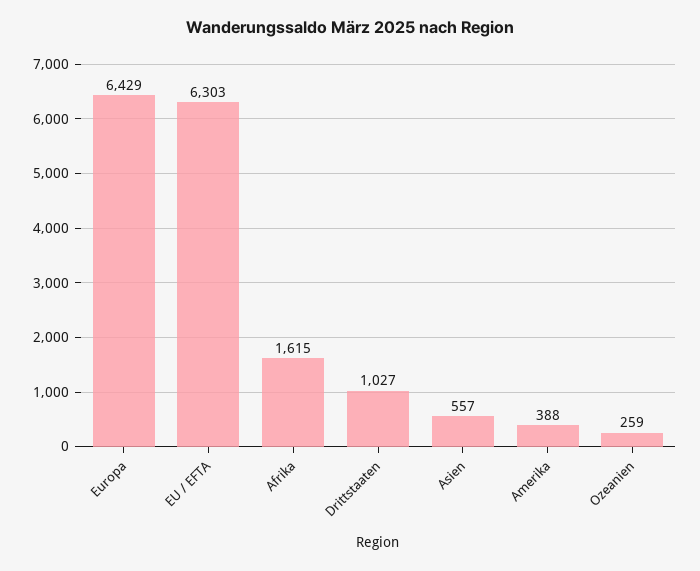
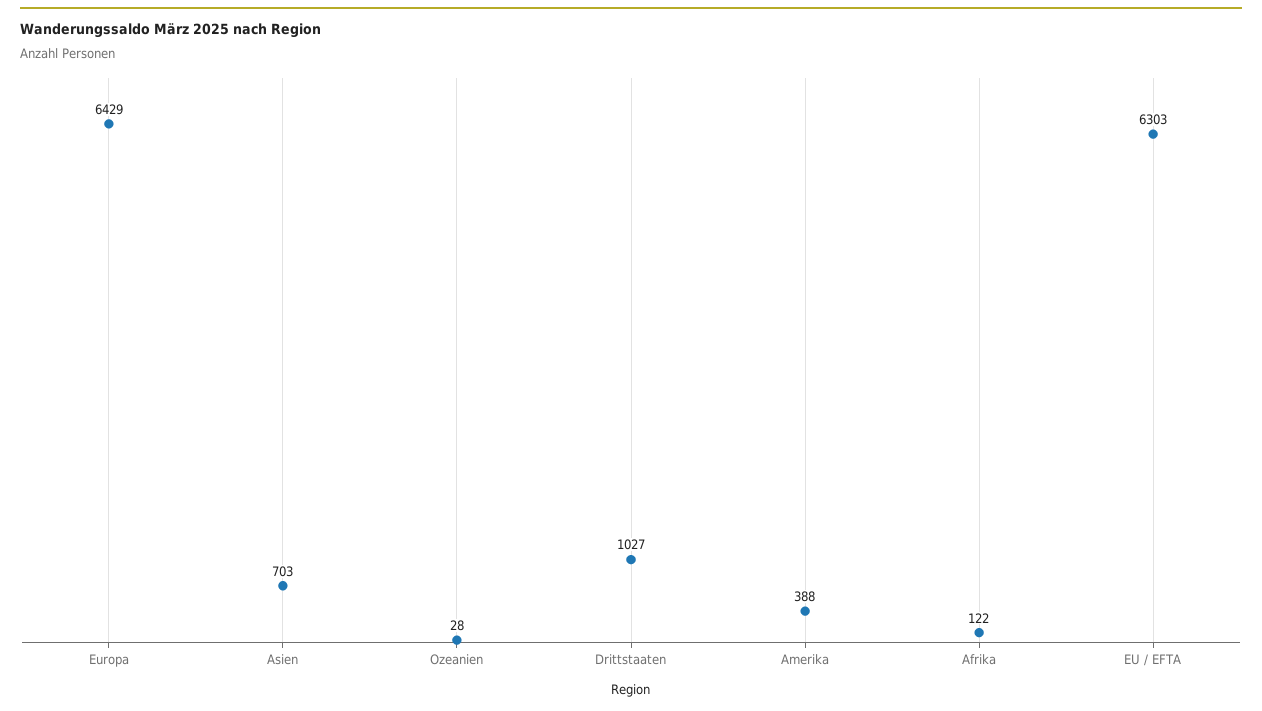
  {
    "Europa": 6429,
    "EU / EFTA": 6303,
-   "Afrika": 1615,
+   "Afrika": 122,
    "Drittstaaten": 1027,
-   "Asien": 557,
+   "Asien": 703,
    "Amerika": 388,
-   "Ozeanien": 259
+   "Ozeanien": 28
  }

